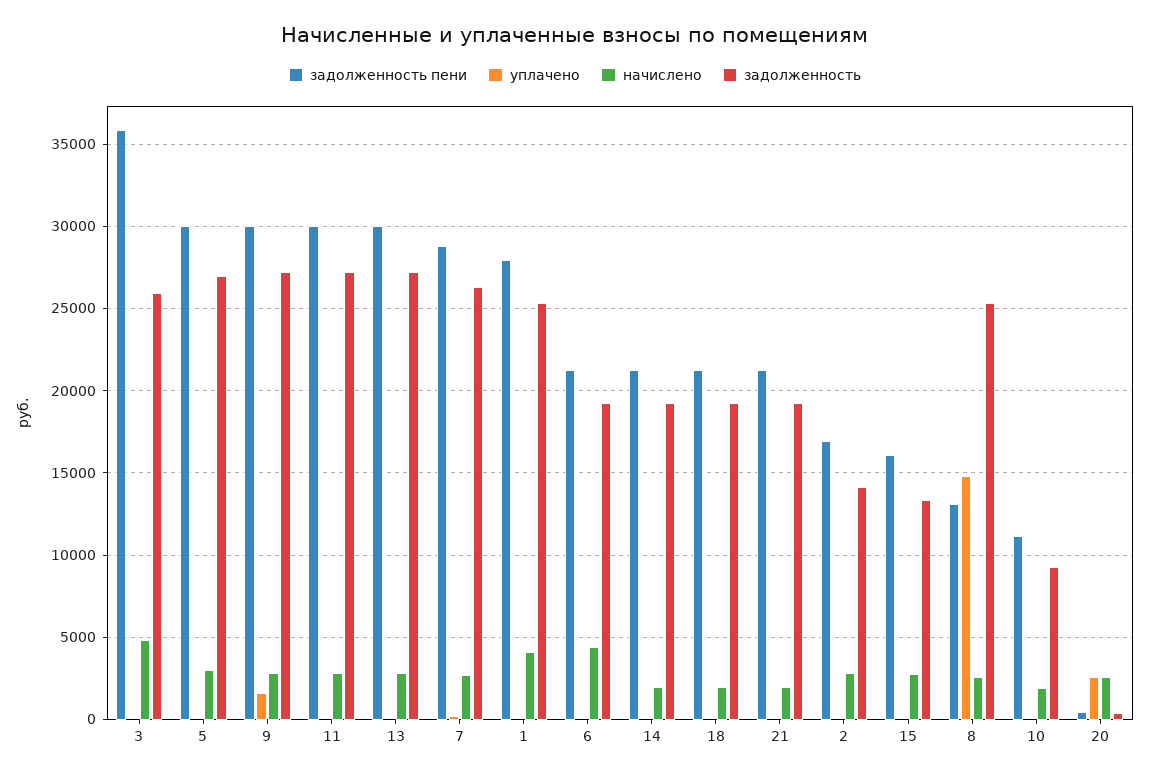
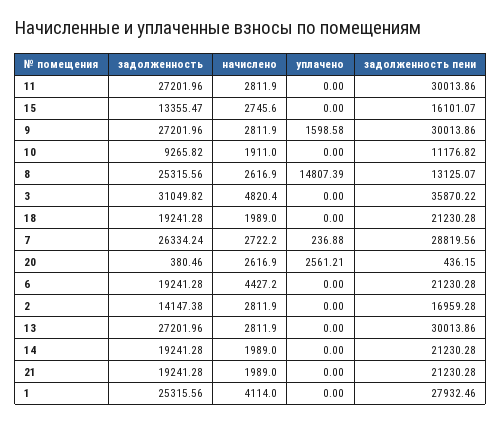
  {
    "задолженность пени": {
      "3": 35870.22,
-     "5": 30000,
      "9": 30013.86,
      "11": 30013.86,
      "13": 30013.86,
      "7": 28819.56,
      "1": 27932.46,
      "6": 21230.28,
      "14": 21230.28,
      "18": 21230.28,
      "21": 21230.28,
      "2": 16959.28,
      "15": 16101.07,
      "8": 13125.07,
      "10": 11176.82,
      "20": 436.15
    },
    "уплачено": {
      "3": 0,
-     "5": 0,
      "9": 1598.58,
      "11": 0,
      "13": 0,
      "7": 236.88,
      "1": 0,
      "6": 0,
      "14": 0,
      "18": 0,
      "21": 0,
      "2": 0,
      "15": 0,
      "8": 14807.39,
      "10": 0,
      "20": 2561.21
    },
    "начислено": {
      "3": 4820.4,
-     "5": 3000,
      "9": 2811.9,
      "11": 2811.9,
      "13": 2811.9,
      "7": 2722.2,
      "1": 4114,
      "6": 4427.2,
      "14": 1989,
      "18": 1989,
      "21": 1989,
      "2": 2811.9,
      "15": 2745.6,
      "8": 2616.9,
      "10": 1911,
      "20": 2616.9
    },
    "задолженность": {
-     "3": 26000,
+     "3": 31049.82,
-     "5": 27000,
      "9": 27201.96,
      "11": 27201.96,
      "13": 27201.96,
      "7": 26334.24,
      "1": 25315.56,
      "6": 19241.28,
      "14": 19241.28,
      "18": 19241.28,
      "21": 19241.28,
      "2": 14147.38,
      "15": 13355.47,
      "8": 25315.56,
      "10": 9265.82,
      "20": 380.46
    }
  }

